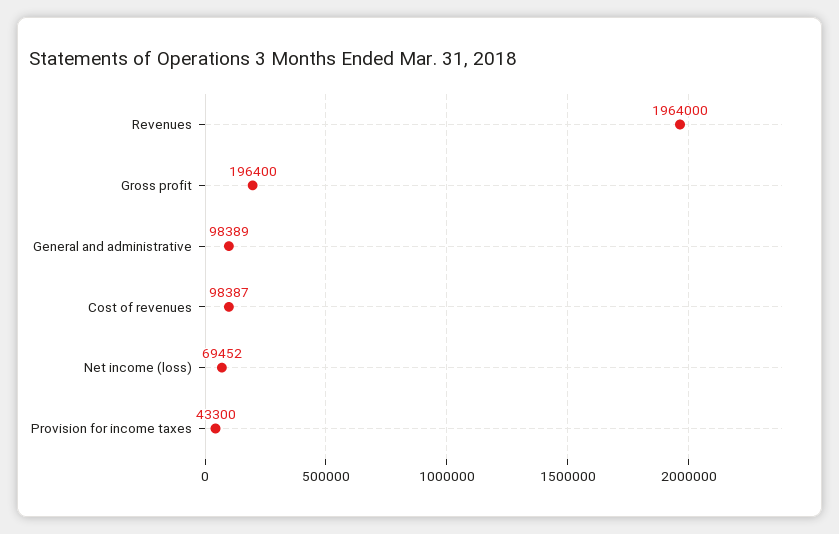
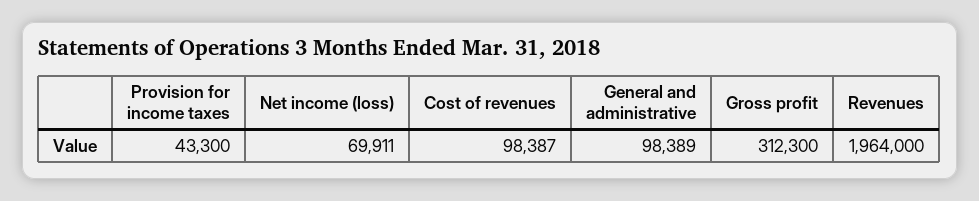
  {
    "Revenues": 1964000,
-   "Gross profit": 196400,
+   "Gross profit": 312300,
    "General and administrative": 98389,
    "Cost of revenues": 98387,
-   "Net income (loss)": 69452,
+   "Net income (loss)": 69911,
    "Provision for income taxes": 43300
  }

